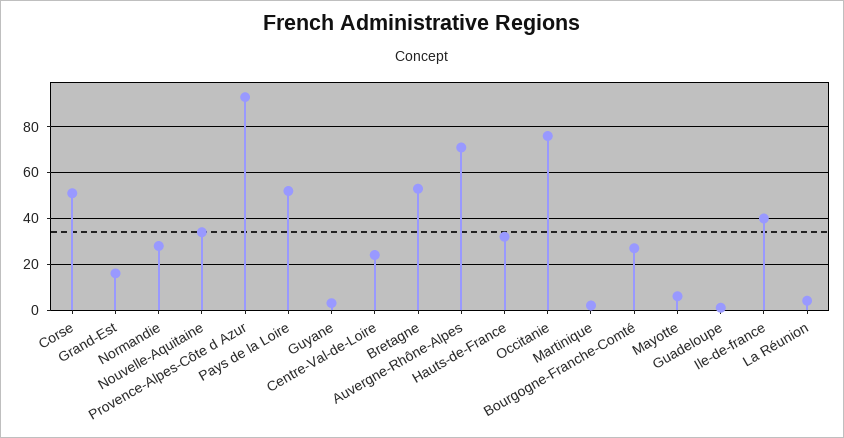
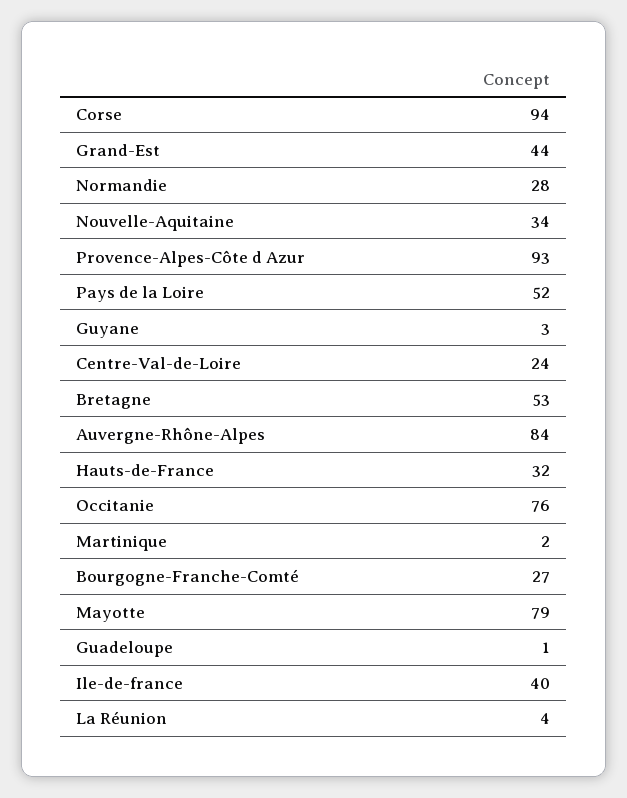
  {
-   "Corse": 50,
+   "Corse": 94,
-   "Grand-Est": 15,
+   "Grand-Est": 44,
    "Normandie": 28,
    "Nouvelle-Aquitaine": 34,
    "Provence-Alpes-Côte d Azur": 93,
    "Pays de la Loire": 52,
    "Guyane": 3,
    "Centre-Val-de-Loire": 24,
    "Bretagne": 53,
-   "Auvergne-Rhône-Alpes": 70,
+   "Auvergne-Rhône-Alpes": 84,
    "Hauts-de-France": 32,
    "Occitanie": 76,
    "Martinique": 2,
    "Bourgogne-Franche-Comté": 27,
-   "Mayotte": 5,
+   "Mayotte": 79,
    "Guadeloupe": 1,
    "Ile-de-france": 40,
    "La Réunion": 4
  }

